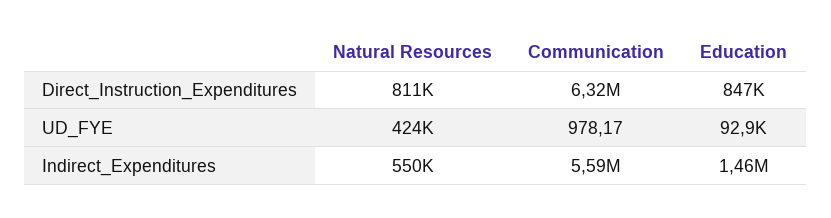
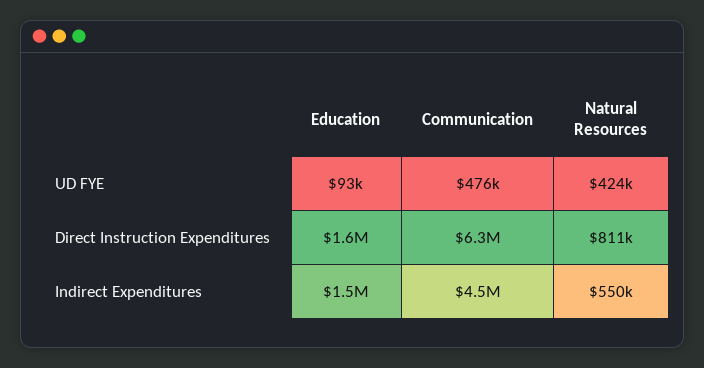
  {
    "Natural Resources": {
      "Direct_Instruction_Expenditures": 811000,
      "UD_FYE": 424000,
      "Indirect_Expenditures": 550000
    },
    "Communication": {
      "Direct_Instruction_Expenditures": 6320000,
-     "UD_FYE": 978.17,
+     "UD_FYE": 476000,
-     "Indirect_Expenditures": 5590000
+     "Indirect_Expenditures": 4500000
    },
    "Education": {
-     "Direct_Instruction_Expenditures": 847000,
+     "Direct_Instruction_Expenditures": 1600000,
      "UD_FYE": 92900,
      "Indirect_Expenditures": 1460000
    }
  }

